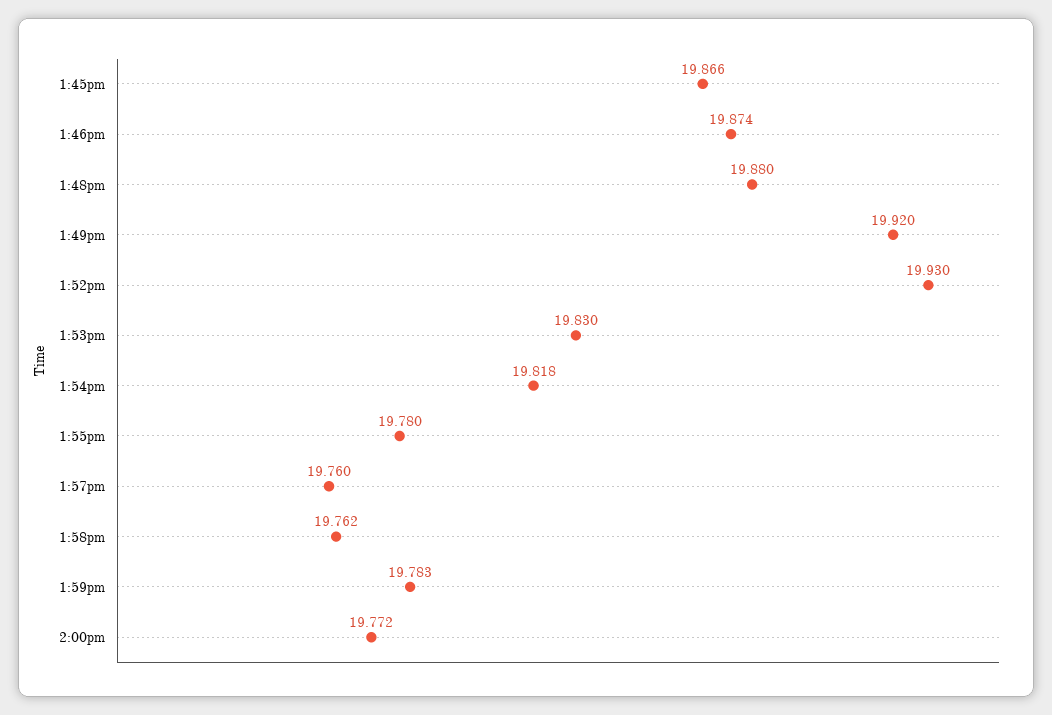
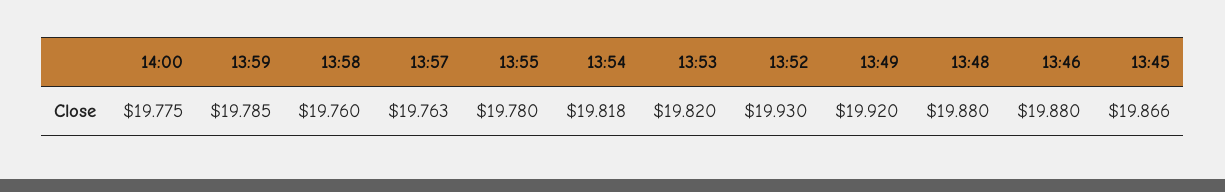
  {
    "1:45pm": 19.866,
-   "1:46pm": 19.874,
+   "1:46pm": 19.88,
    "1:48pm": 19.88,
    "1:49pm": 19.92,
    "1:52pm": 19.93,
-   "1:53pm": 19.83,
+   "1:53pm": 19.82,
    "1:54pm": 19.818,
    "1:55pm": 19.78,
-   "1:57pm": 19.76,
+   "1:57pm": 19.763,
-   "1:58pm": 19.762,
+   "1:58pm": 19.76,
-   "1:59pm": 19.783,
+   "1:59pm": 19.785,
-   "2:00pm": 19.772
+   "2:00pm": 19.775
  }

